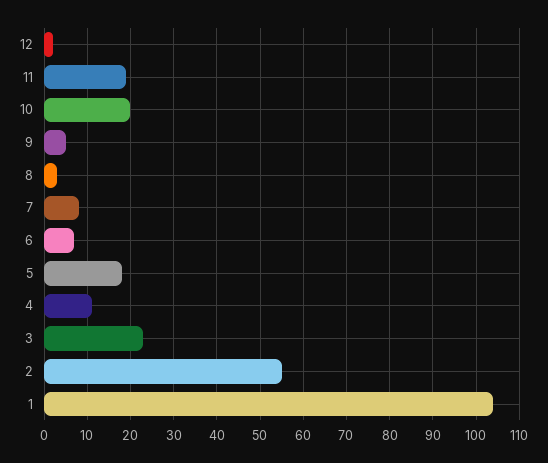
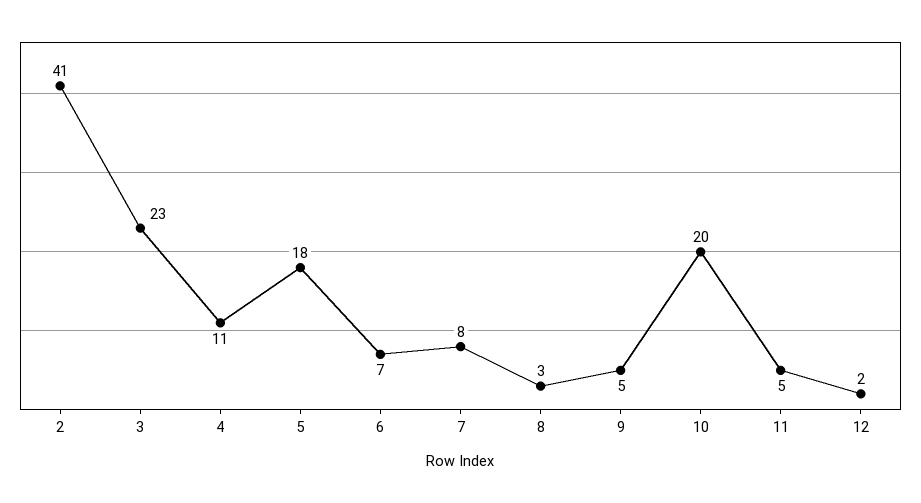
  {
    "12": 2,
-   "11": 20,
+   "11": 5,
    "10": 20,
    "9": 5,
    "8": 3,
    "7": 8,
    "6": 7,
    "5": 18,
    "4": 11,
    "3": 23,
-   "2": 55,
+   "2": 41
-   "1": 105
  }

